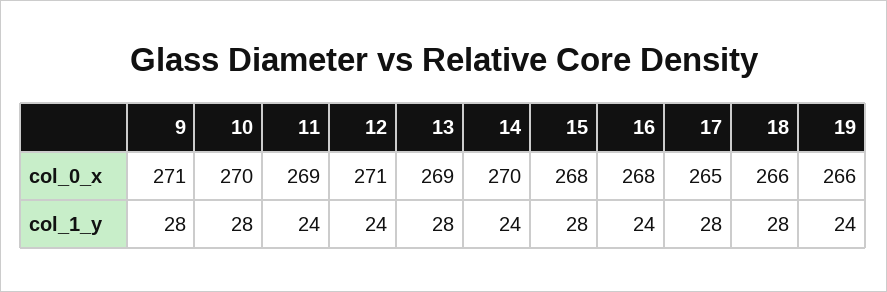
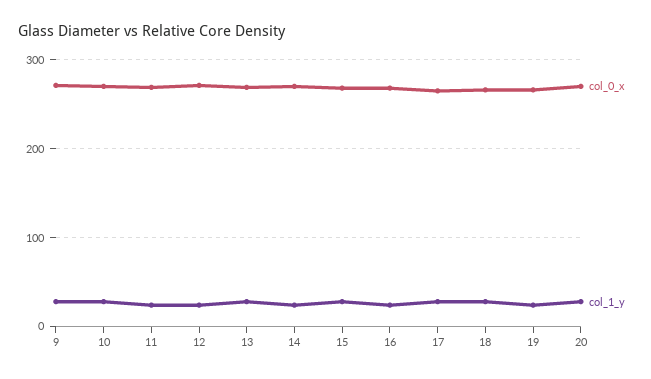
  {
    "col_0_x": {
      "9": 271,
      "10": 270,
      "11": 269,
      "12": 271,
      "13": 269,
      "14": 270,
      "15": 268,
      "16": 268,
      "17": 265,
      "18": 266,
-     "19": 266
+     "19": 266,
+     "20": 270
    },
    "col_1_y": {
      "9": 28,
      "10": 28,
      "11": 24,
      "12": 24,
      "13": 28,
      "14": 24,
      "15": 28,
      "16": 24,
      "17": 28,
      "18": 28,
-     "19": 24
+     "19": 24,
+     "20": 30
    }
  }

